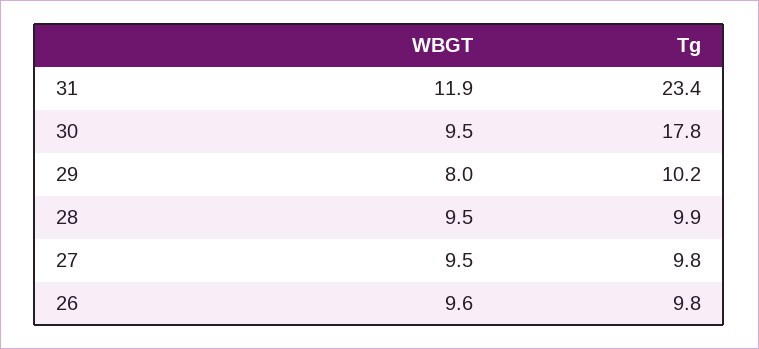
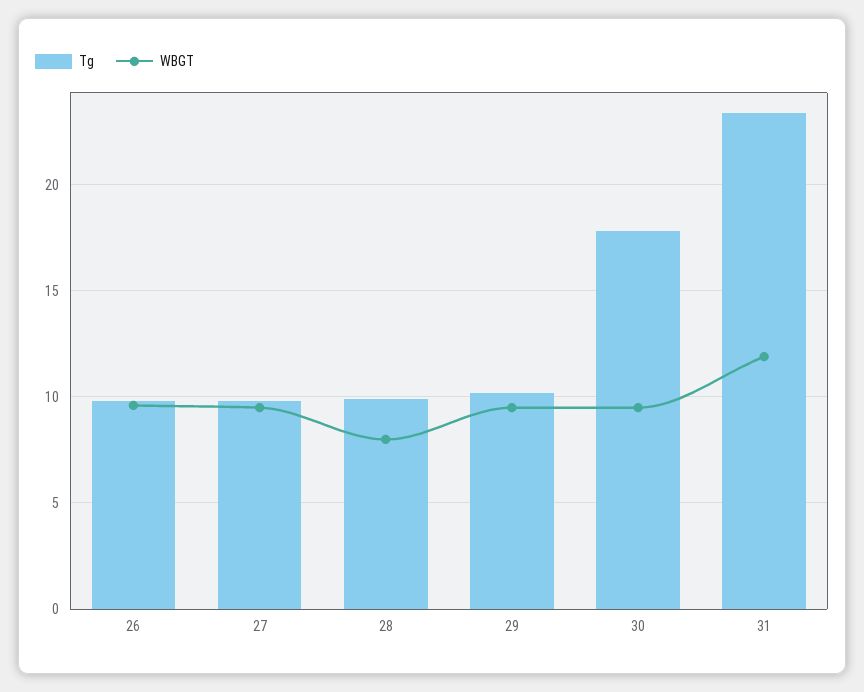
  {
    "WBGT": {
      "31": 11.9,
      "30": 9.5,
-     "29": 8,
+     "29": 9.5,
-     "28": 9.5,
+     "28": 8,
      "27": 9.5,
      "26": 9.6
    },
    "Tg": {
      "31": 23.4,
      "30": 17.8,
      "29": 10.2,
      "28": 9.9,
      "27": 9.8,
      "26": 9.8
    }
  }

